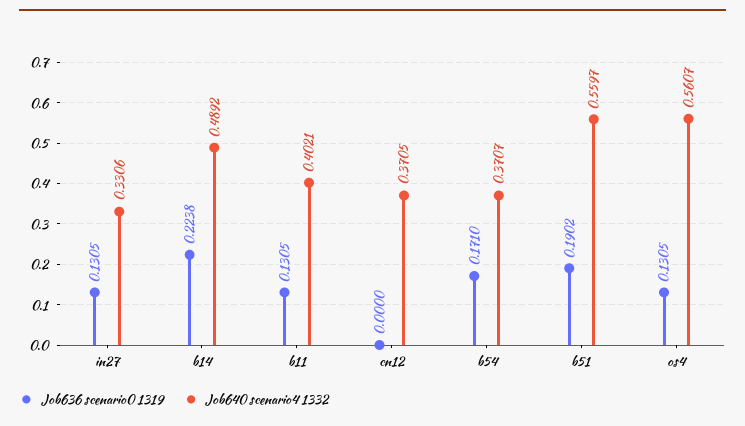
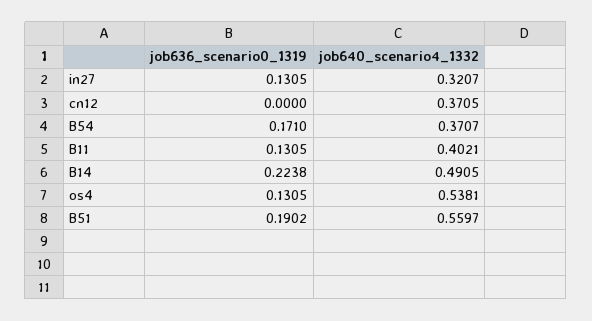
  {
    "Job636 scenario0 1319": {
      "in27": 0.1305,
      "b14": 0.2238,
      "b11": 0.1305,
      "cn12": 0,
      "b54": 0.171,
      "b51": 0.1902,
      "os4": 0.1305
    },
    "Job640 scenario4 1332": {
-     "in27": 0.3306,
+     "in27": 0.3207,
-     "b14": 0.4892,
+     "b14": 0.4905,
      "b11": 0.4021,
      "cn12": 0.3705,
      "b54": 0.3707,
      "b51": 0.5597,
-     "os4": 0.5607
+     "os4": 0.5381
    }
  }

